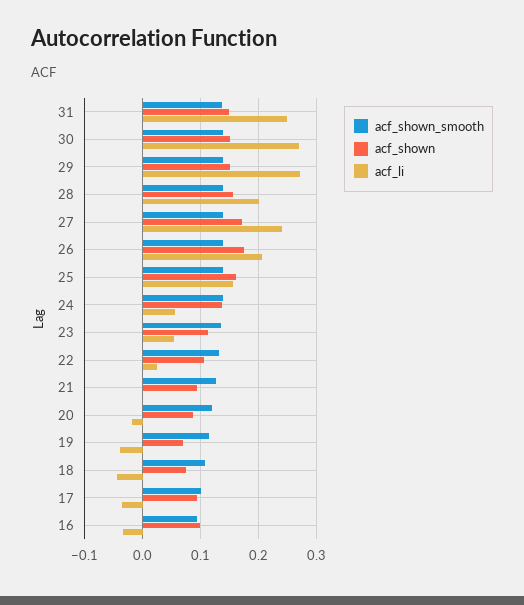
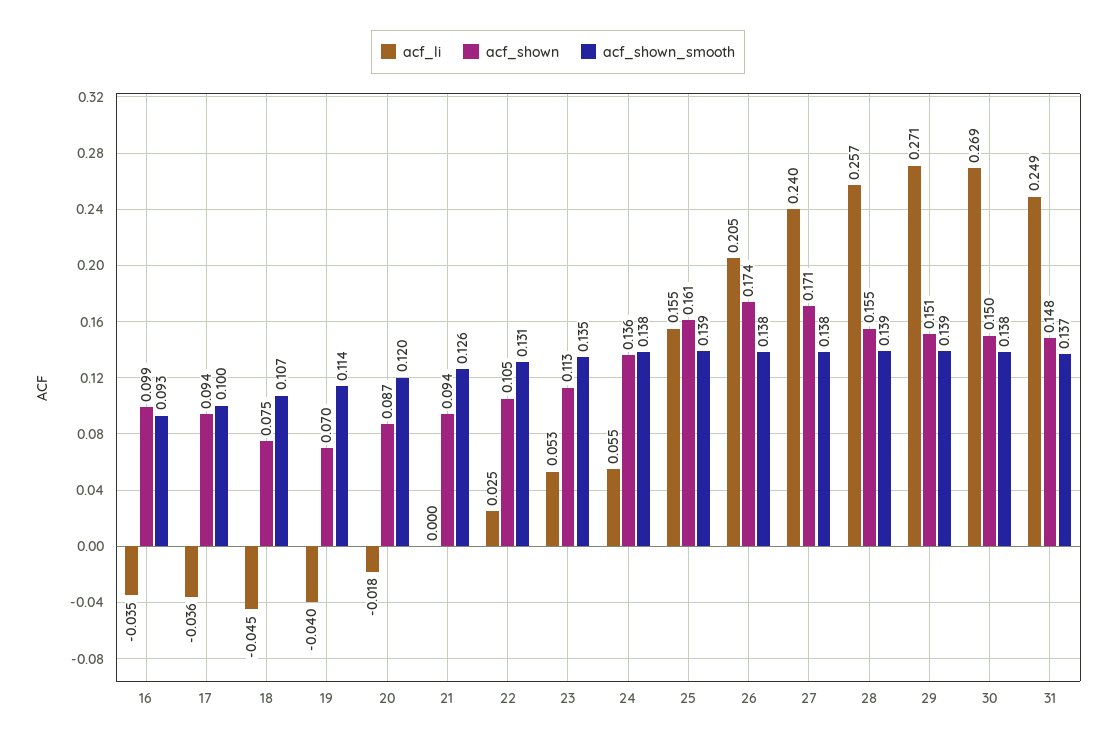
  {
    "acf_shown_smooth": {
      "31": 0.137,
      "30": 0.138,
      "29": 0.139,
      "28": 0.139,
      "27": 0.138,
      "26": 0.138,
      "25": 0.139,
      "24": 0.138,
      "23": 0.135,
      "22": 0.131,
      "21": 0.126,
      "20": 0.12,
      "19": 0.114,
      "18": 0.107,
      "17": 0.1,
      "16": 0.093
    },
    "acf_shown": {
      "31": 0.148,
      "30": 0.15,
      "29": 0.151,
      "28": 0.155,
      "27": 0.171,
      "26": 0.174,
      "25": 0.161,
      "24": 0.136,
      "23": 0.113,
      "22": 0.105,
      "21": 0.094,
      "20": 0.087,
      "19": 0.07,
      "18": 0.075,
      "17": 0.094,
      "16": 0.099
    },
    "acf_li": {
      "31": 0.249,
      "30": 0.269,
      "29": 0.271,
-     "28": 0.2,
+     "28": 0.257,
      "27": 0.24,
      "26": 0.205,
      "25": 0.155,
      "24": 0.055,
      "23": 0.053,
      "22": 0.025,
      "21": 0,
      "20": -0.018,
      "19": -0.04,
      "18": -0.045,
      "17": -0.036,
      "16": -0.035
    }
  }

